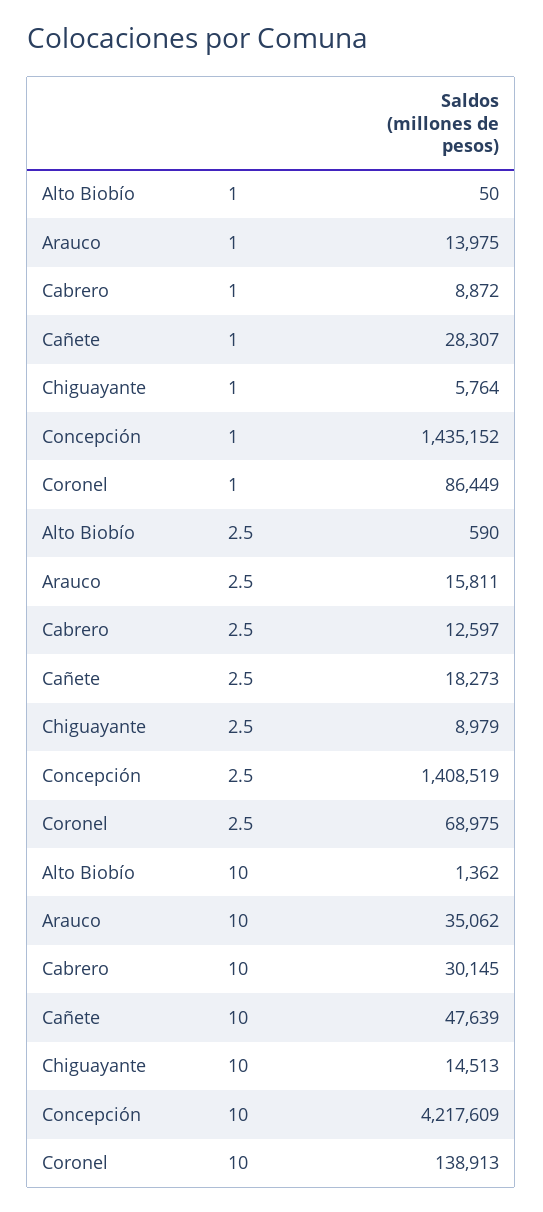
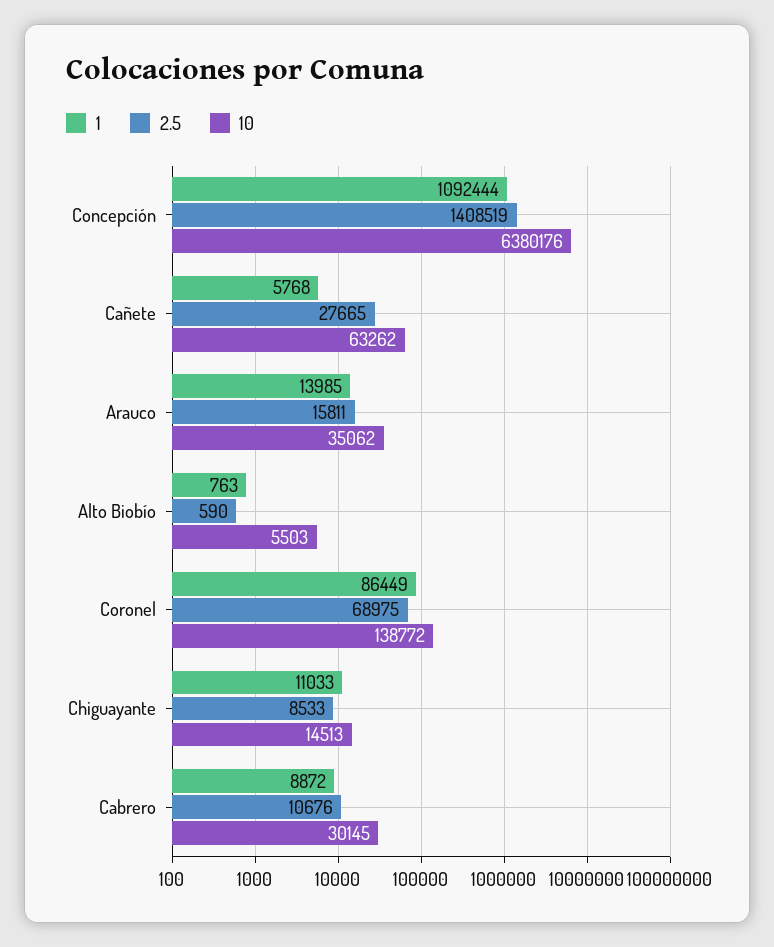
  {
    "1": {
-     "Alto Biobío": 50,
+     "Alto Biobío": 763,
-     "Arauco": 13975,
+     "Arauco": 13985,
      "Cabrero": 8872,
-     "Cañete": 28307,
+     "Cañete": 5768,
-     "Chiguayante": 5764,
+     "Chiguayante": 11033,
-     "Concepción": 1435152,
+     "Concepción": 1092444,
      "Coronel": 86449
    },
    "2.5": {
      "Alto Biobío": 590,
      "Arauco": 15811,
-     "Cabrero": 12597,
+     "Cabrero": 10676,
-     "Cañete": 18273,
+     "Cañete": 27665,
-     "Chiguayante": 8979,
+     "Chiguayante": 8533,
      "Concepción": 1408519,
      "Coronel": 68975
    },
    "10": {
-     "Alto Biobío": 1362,
+     "Alto Biobío": 5503,
      "Arauco": 35062,
      "Cabrero": 30145,
-     "Cañete": 47639,
+     "Cañete": 63262,
      "Chiguayante": 14513,
-     "Concepción": 4217609,
+     "Concepción": 6380176,
-     "Coronel": 138913
+     "Coronel": 138772
    }
  }

